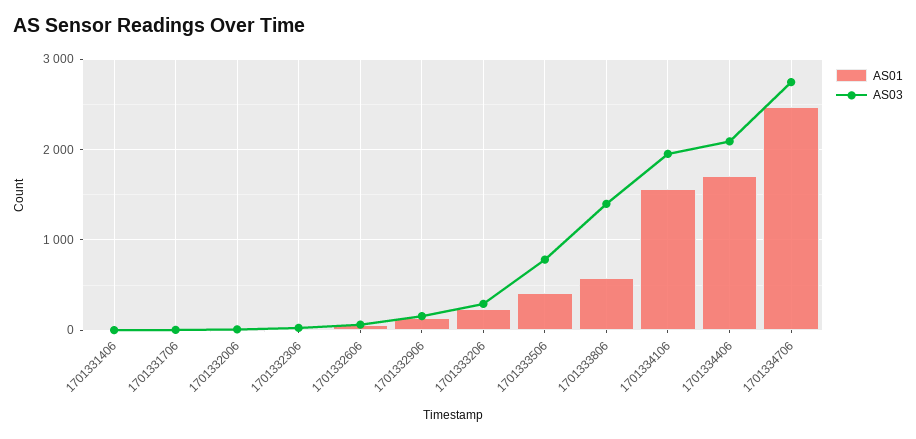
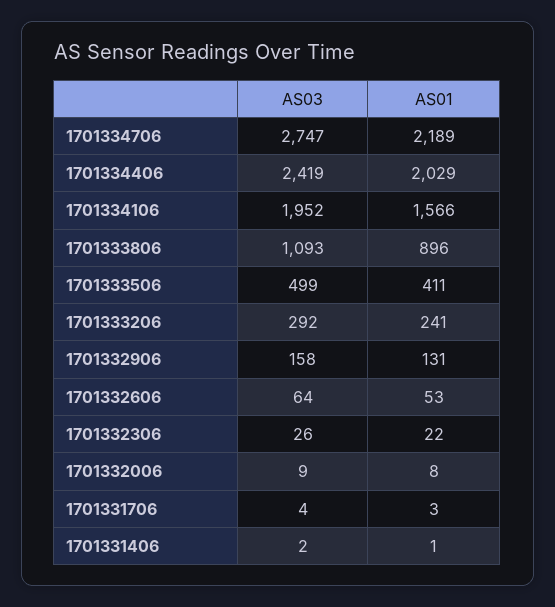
  {
    "AS01": {
      "1701331406": 1,
      "1701331706": 3,
      "1701332006": 8,
      "1701332306": 22,
      "1701332606": 53,
      "1701332906": 131,
      "1701333206": 241,
      "1701333506": 411,
-     "1701333806": 600,
+     "1701333806": 896,
      "1701334106": 1566,
-     "1701334406": 1700,
+     "1701334406": 2029,
-     "1701334706": 2500
+     "1701334706": 2189
    },
    "AS03": {
      "1701331406": 2,
      "1701331706": 4,
      "1701332006": 9,
      "1701332306": 26,
      "1701332606": 64,
      "1701332906": 158,
      "1701333206": 292,
-     "1701333506": 800,
+     "1701333506": 499,
-     "1701333806": 1400,
+     "1701333806": 1093,
      "1701334106": 1952,
-     "1701334406": 2100,
+     "1701334406": 2419,
      "1701334706": 2747
    }
  }

